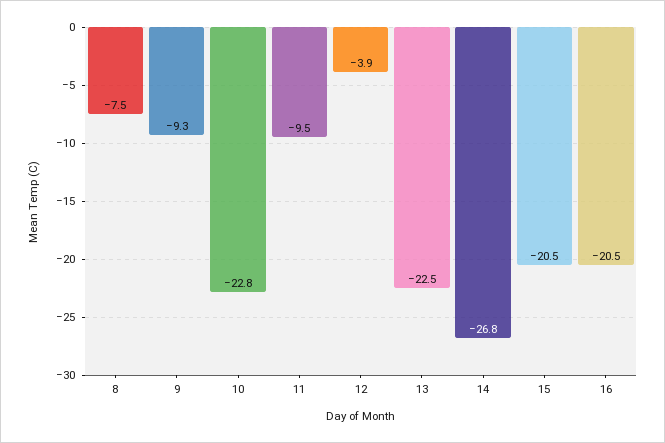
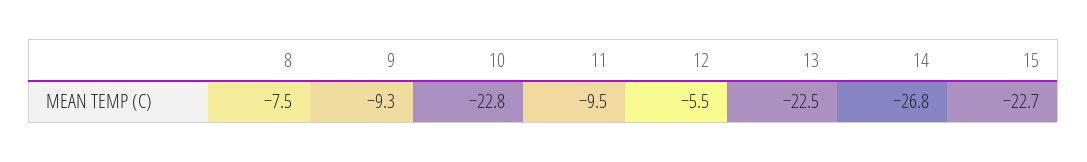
  {
    "8": -7.5,
    "9": -9.3,
    "10": -22.8,
    "11": -9.5,
-   "12": -3.9,
+   "12": -5.5,
    "13": -22.5,
    "14": -26.8,
-   "15": -20.5,
+   "15": -22.7
-   "16": -20.5
  }

